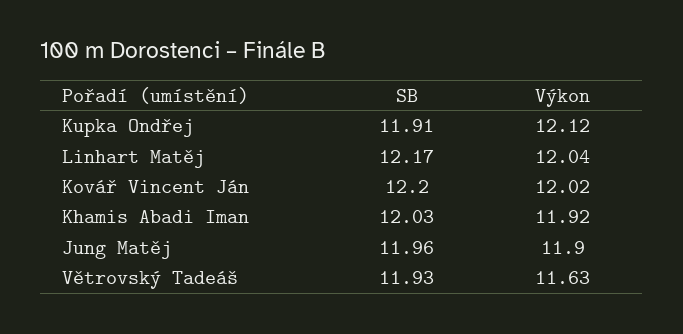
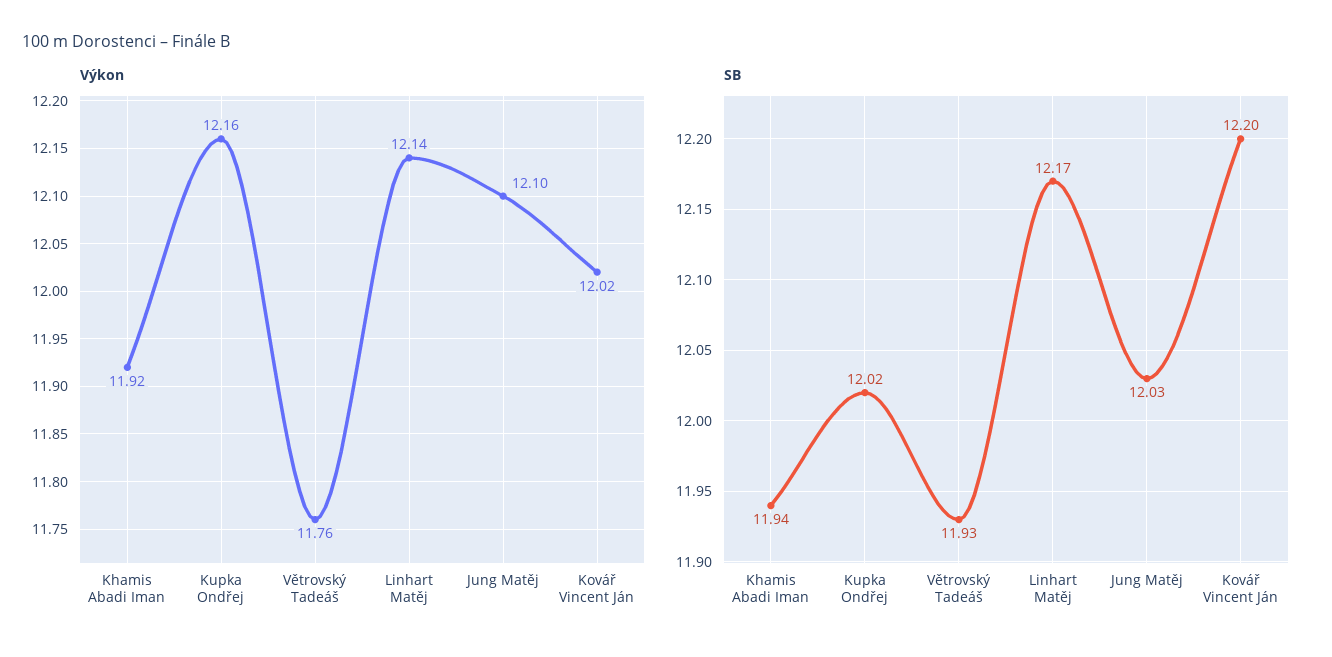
  {
    "SB": {
-     "Kupka Ondřej": 11.91,
+     "Kupka Ondřej": 12.02,
      "Linhart Matěj": 12.17,
      "Kovář Vincent Ján": 12.2,
-     "Khamis Abadi Iman": 12.03,
+     "Khamis Abadi Iman": 11.94,
-     "Jung Matěj": 11.96,
+     "Jung Matěj": 12.03,
      "Větrovský Tadeáš": 11.93
    },
    "Výkon": {
-     "Kupka Ondřej": 12.12,
+     "Kupka Ondřej": 12.16,
-     "Linhart Matěj": 12.04,
+     "Linhart Matěj": 12.14,
      "Kovář Vincent Ján": 12.02,
      "Khamis Abadi Iman": 11.92,
-     "Jung Matěj": 11.9,
+     "Jung Matěj": 12.1,
-     "Větrovský Tadeáš": 11.63
+     "Větrovský Tadeáš": 11.76
    }
  }

